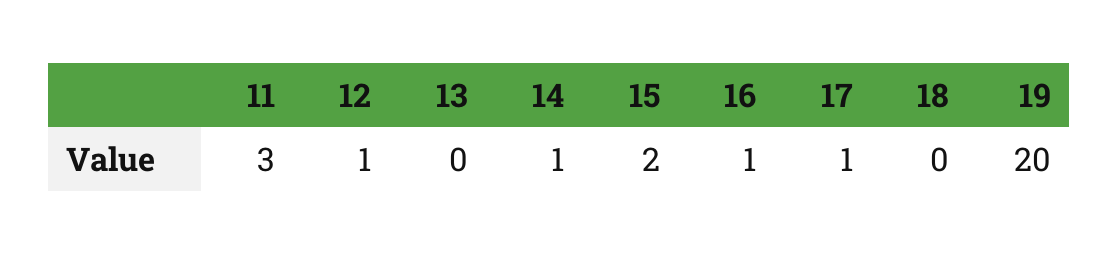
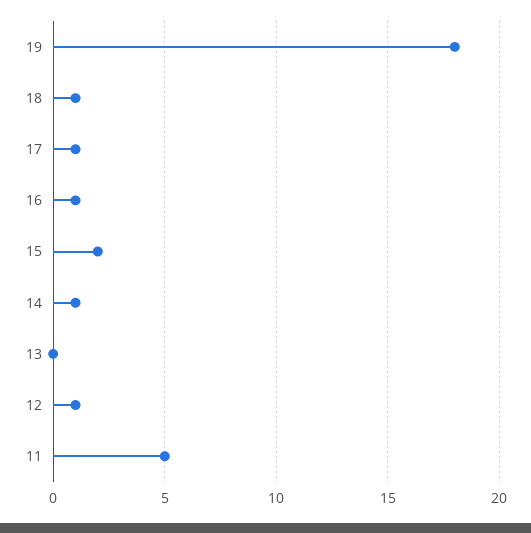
  {
-   "11": 3,
+   "11": 5,
    "12": 1,
    "13": 0,
    "14": 1,
    "15": 2,
    "16": 1,
    "17": 1,
-   "18": 0,
+   "18": 1,
-   "19": 20
+   "19": 18
  }

